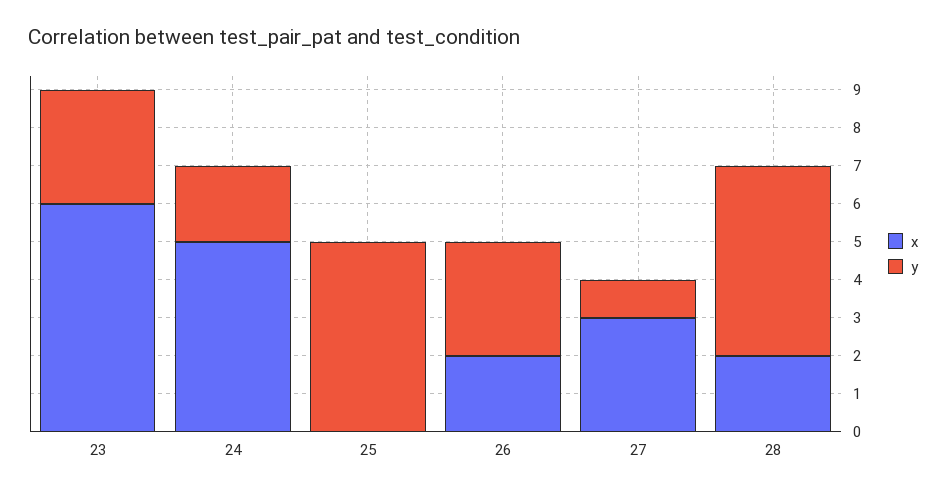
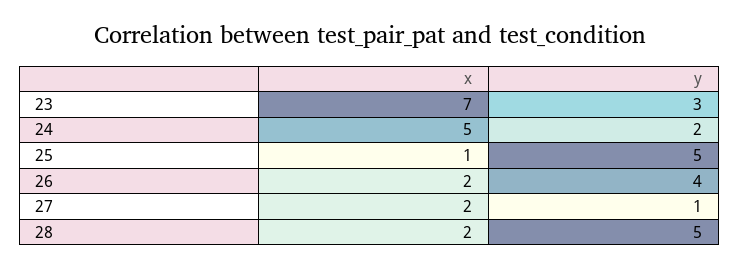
  {
    "x": {
-     "23": 6,
+     "23": 7,
      "24": 5,
-     "25": 0,
+     "25": 1,
      "26": 2,
-     "27": 3,
+     "27": 2,
      "28": 2
    },
    "y": {
      "23": 3,
      "24": 2,
      "25": 5,
-     "26": 3,
+     "26": 4,
      "27": 1,
      "28": 5
    }
  }

